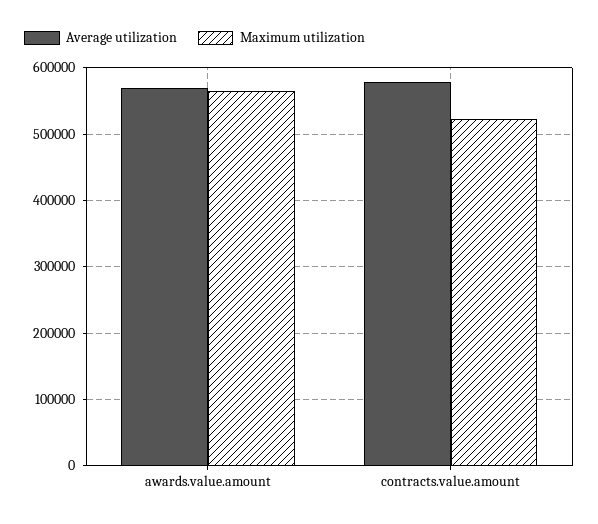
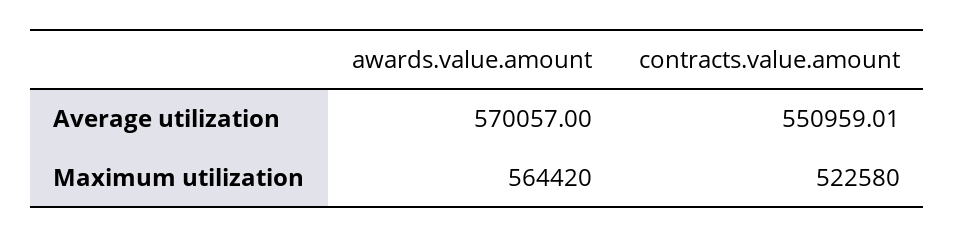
  {
    "Average utilization": {
      "awards.value.amount": 570057,
-     "contracts.value.amount": 580000
+     "contracts.value.amount": 550959.01
    },
    "Maximum utilization": {
      "awards.value.amount": 564420,
      "contracts.value.amount": 522580
    }
  }

